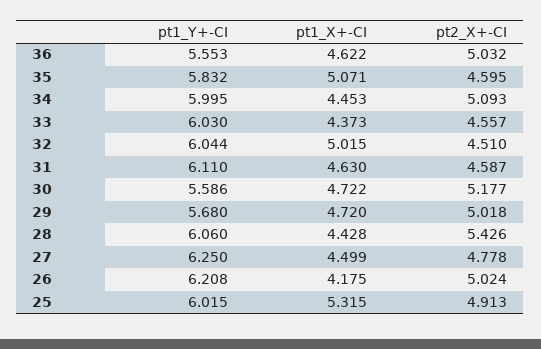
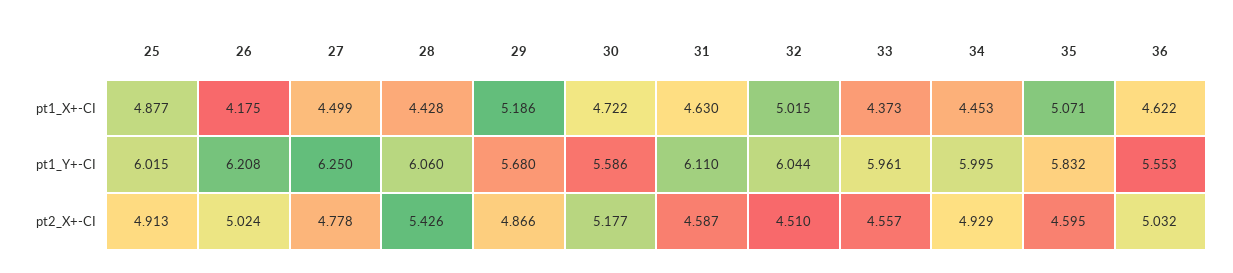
  {
    "pt1_Y+-CI": {
      "36": 5.553,
      "35": 5.832,
      "34": 5.995,
-     "33": 6.03,
+     "33": 5.961,
      "32": 6.044,
      "31": 6.11,
      "30": 5.586,
      "29": 5.68,
      "28": 6.06,
      "27": 6.25,
      "26": 6.208,
      "25": 6.015
    },
    "pt1_X+-CI": {
      "36": 4.622,
      "35": 5.071,
      "34": 4.453,
      "33": 4.373,
      "32": 5.015,
      "31": 4.63,
      "30": 4.722,
-     "29": 4.72,
+     "29": 5.186,
      "28": 4.428,
      "27": 4.499,
      "26": 4.175,
-     "25": 5.315
+     "25": 4.877
    },
    "pt2_X+-CI": {
      "36": 5.032,
      "35": 4.595,
-     "34": 5.093,
+     "34": 4.929,
      "33": 4.557,
      "32": 4.51,
      "31": 4.587,
      "30": 5.177,
-     "29": 5.018,
+     "29": 4.866,
      "28": 5.426,
      "27": 4.778,
      "26": 5.024,
      "25": 4.913
    }
  }

